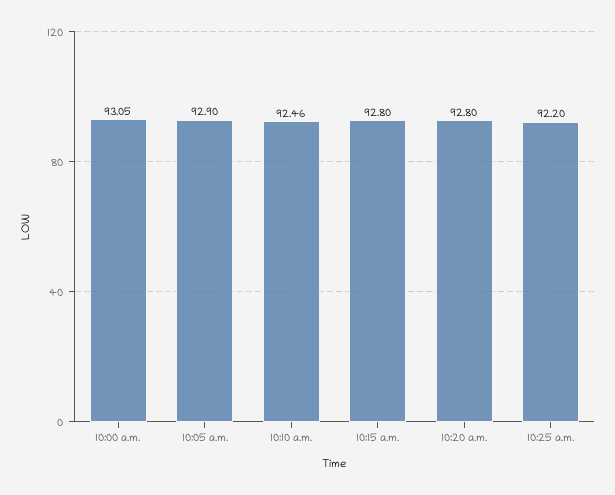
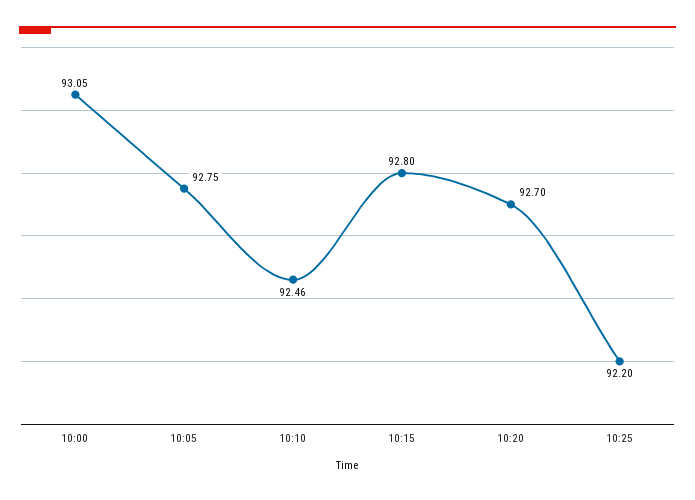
  {
    "10:00 a.m.": 93.05,
-   "10:05 a.m.": 92.9,
+   "10:05 a.m.": 92.75,
    "10:10 a.m.": 92.46,
    "10:15 a.m.": 92.8,
-   "10:20 a.m.": 92.8,
+   "10:20 a.m.": 92.7,
    "10:25 a.m.": 92.2
  }

